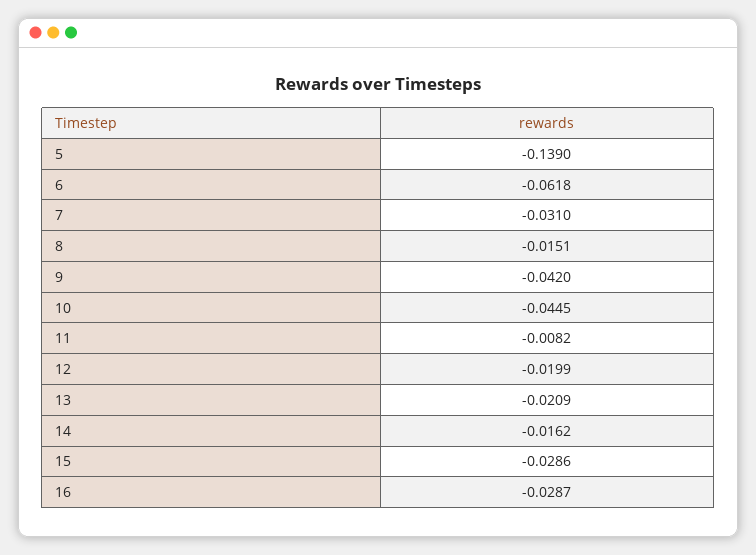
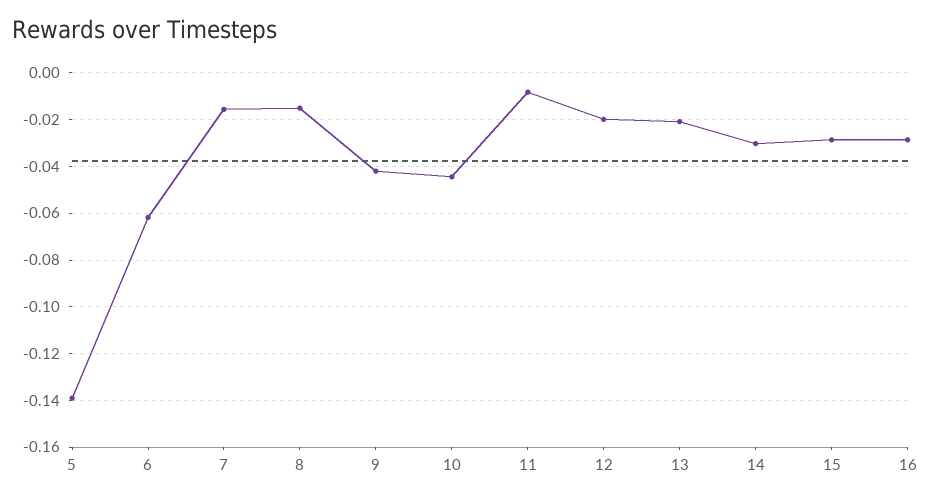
  {
    "5": -0.139,
    "6": -0.0618,
-   "7": -0.031,
+   "7": -0.015,
    "8": -0.0151,
    "9": -0.042,
    "10": -0.0445,
    "11": -0.0082,
    "12": -0.0199,
    "13": -0.0209,
-   "14": -0.0162,
+   "14": -0.03,
    "15": -0.0286,
    "16": -0.0287
  }

